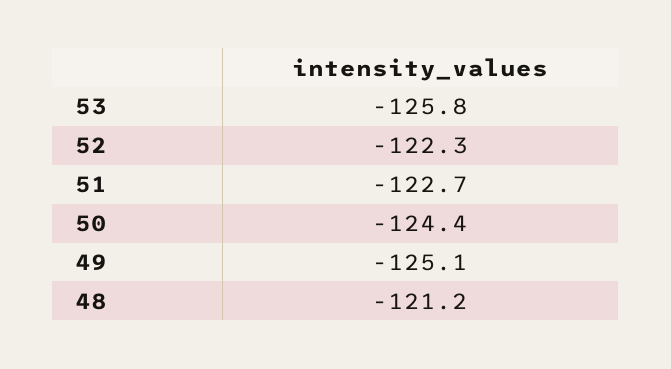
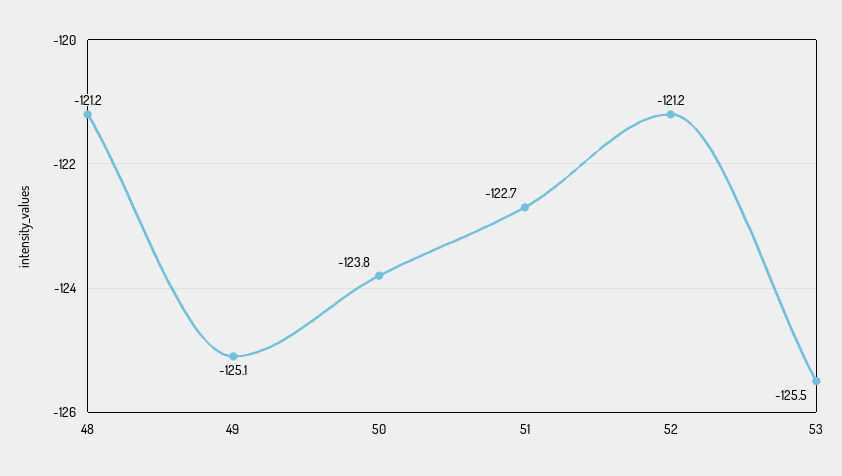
  {
-   "53": -125.8,
+   "53": -125.5,
-   "52": -122.3,
+   "52": -121.2,
    "51": -122.7,
-   "50": -124.4,
+   "50": -123.8,
    "49": -125.1,
    "48": -121.2
  }

